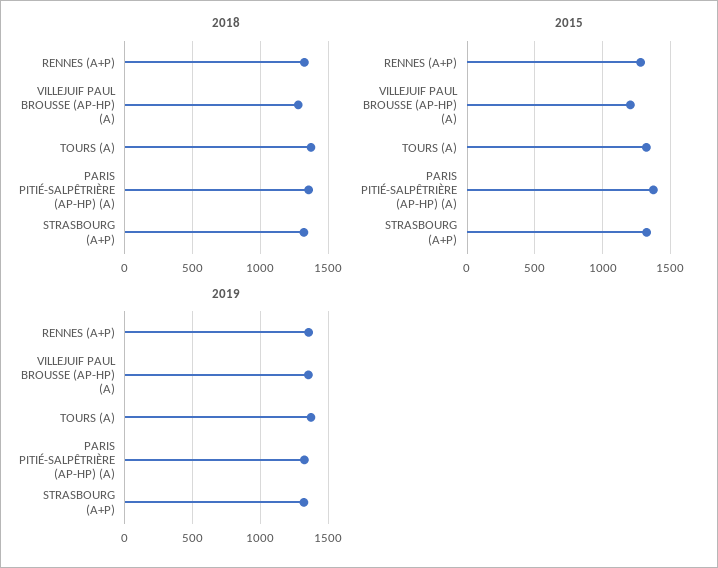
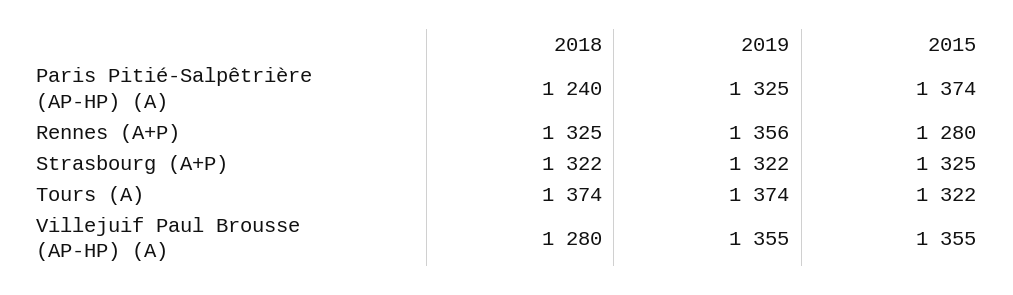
  {
    "2018": {
      "RENNES (A+P)": 1325,
      "VILLEJUIF PAUL BROUSSE (AP-HP) (A)": 1280,
      "TOURS (A)": 1374,
-     "PARIS PITIÉ-SALPÊTRIÈRE (AP-HP) (A)": 1350,
+     "PARIS PITIÉ-SALPÊTRIÈRE (AP-HP) (A)": 1240,
      "STRASBOURG (A+P)": 1322
    },
    "2015": {
      "RENNES (A+P)": 1280,
-     "VILLEJUIF PAUL BROUSSE (AP-HP) (A)": 1200,
+     "VILLEJUIF PAUL BROUSSE (AP-HP) (A)": 1355,
      "TOURS (A)": 1322,
      "PARIS PITIÉ-SALPÊTRIÈRE (AP-HP) (A)": 1374,
      "STRASBOURG (A+P)": 1325
    },
    "2019": {
      "RENNES (A+P)": 1356,
      "VILLEJUIF PAUL BROUSSE (AP-HP) (A)": 1355,
      "TOURS (A)": 1374,
      "PARIS PITIÉ-SALPÊTRIÈRE (AP-HP) (A)": 1325,
      "STRASBOURG (A+P)": 1322
    }
  }

